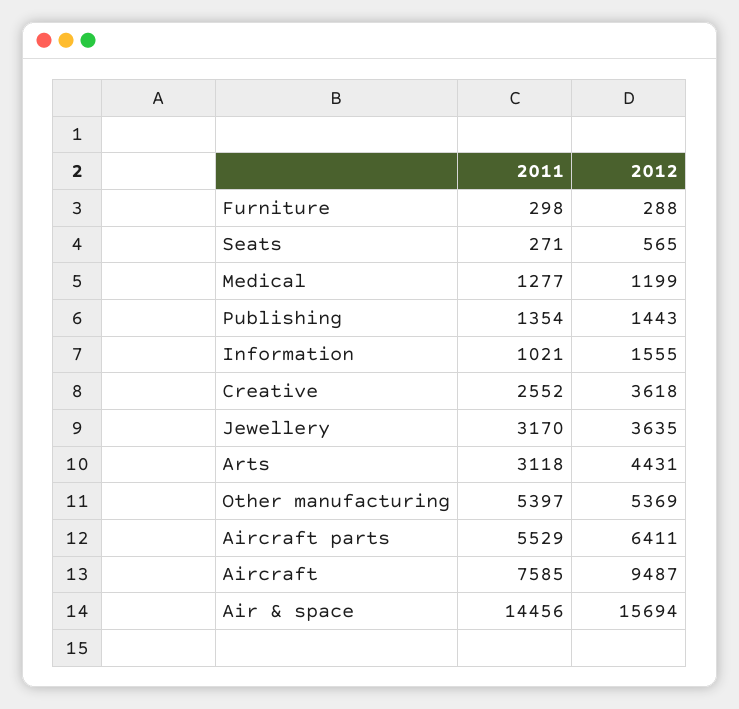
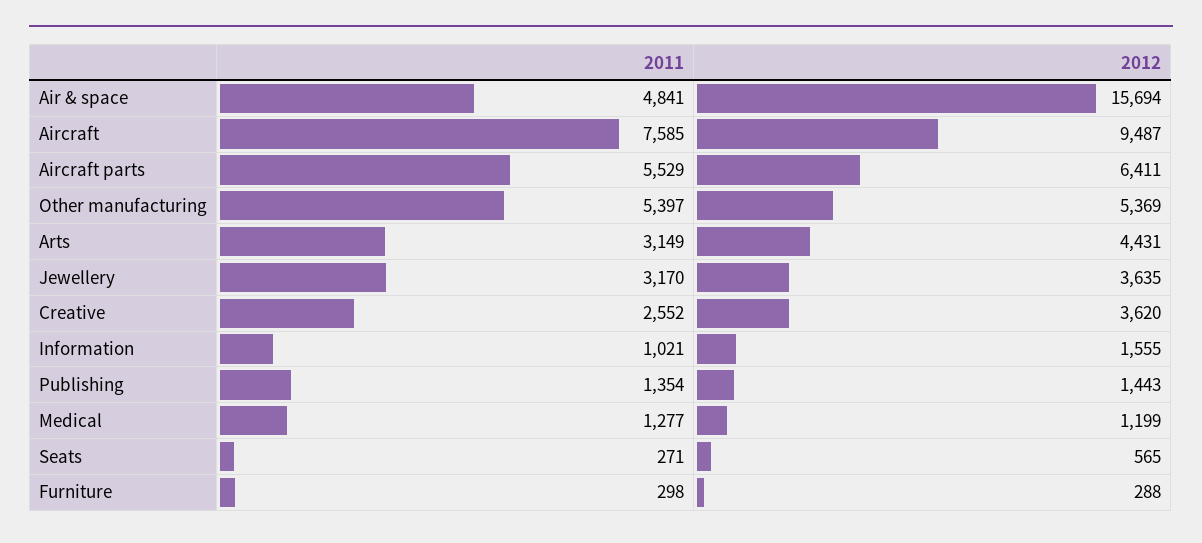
  {
    "2011": {
      "Furniture": 298,
      "Seats": 271,
      "Medical": 1277,
      "Publishing": 1354,
      "Information": 1021,
      "Creative": 2552,
      "Jewellery": 3170,
-     "Arts": 3118,
+     "Arts": 3149,
      "Other manufacturing": 5397,
      "Aircraft parts": 5529,
      "Aircraft": 7585,
-     "Air & space": 14456
+     "Air & space": 4841
    },
    "2012": {
      "Furniture": 288,
      "Seats": 565,
      "Medical": 1199,
      "Publishing": 1443,
      "Information": 1555,
-     "Creative": 3618,
+     "Creative": 3620,
      "Jewellery": 3635,
      "Arts": 4431,
      "Other manufacturing": 5369,
      "Aircraft parts": 6411,
      "Aircraft": 9487,
      "Air & space": 15694
    }
  }

